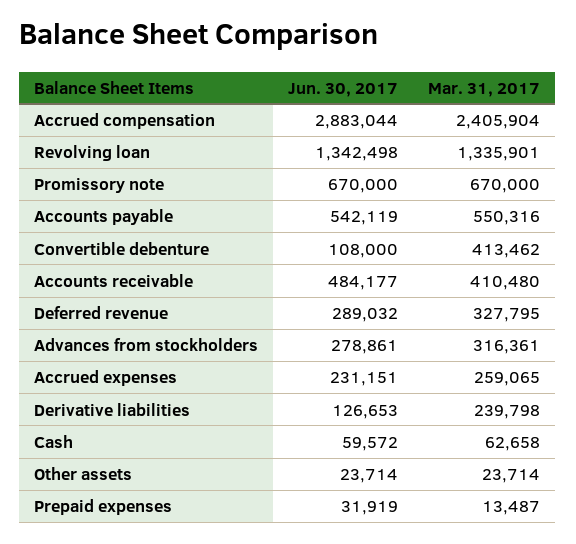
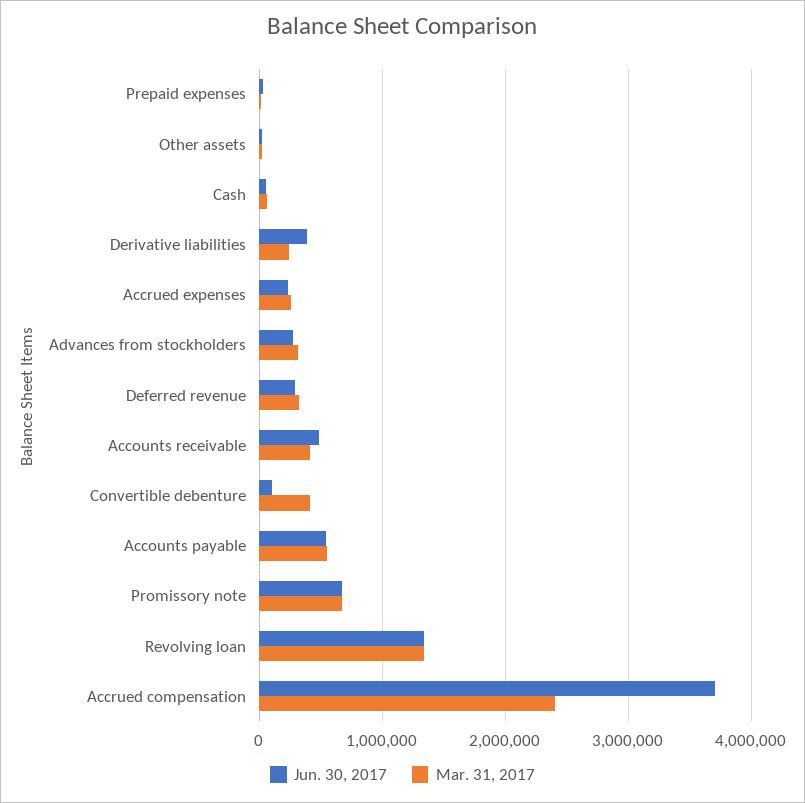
  {
    "Jun. 30, 2017": {
-     "Accrued compensation": 2883044,
+     "Accrued compensation": 3700000,
      "Revolving loan": 1342498,
      "Promissory note": 670000,
      "Accounts payable": 542119,
      "Convertible debenture": 108000,
      "Accounts receivable": 484177,
      "Deferred revenue": 289032,
      "Advances from stockholders": 278861,
      "Accrued expenses": 231151,
-     "Derivative liabilities": 126653,
+     "Derivative liabilities": 400000,
      "Cash": 59572,
      "Other assets": 23714,
      "Prepaid expenses": 31919
    },
    "Mar. 31, 2017": {
      "Accrued compensation": 2405904,
      "Revolving loan": 1335901,
      "Promissory note": 670000,
      "Accounts payable": 550316,
      "Convertible debenture": 413462,
      "Accounts receivable": 410480,
      "Deferred revenue": 327795,
      "Advances from stockholders": 316361,
      "Accrued expenses": 259065,
      "Derivative liabilities": 239798,
      "Cash": 62658,
      "Other assets": 23714,
      "Prepaid expenses": 13487
    }
  }

